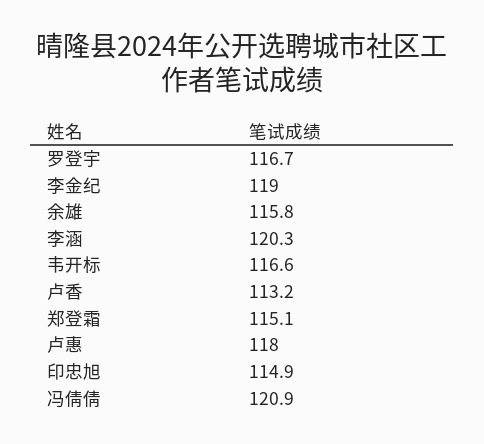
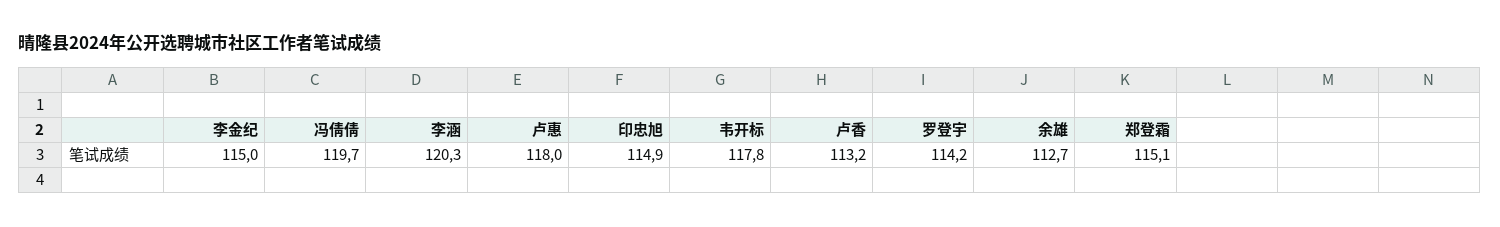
  {
-   "罗登宇": 116.7,
+   "罗登宇": 114.2,
-   "李金纪": 119,
+   "李金纪": 115,
-   "余雄": 115.8,
+   "余雄": 112.7,
    "李涵": 120.3,
-   "韦开标": 116.6,
+   "韦开标": 117.8,
    "卢香": 113.2,
    "郑登霜": 115.1,
    "卢惠": 118,
    "印忠旭": 114.9,
-   "冯倩倩": 120.9
+   "冯倩倩": 119.7
  }

